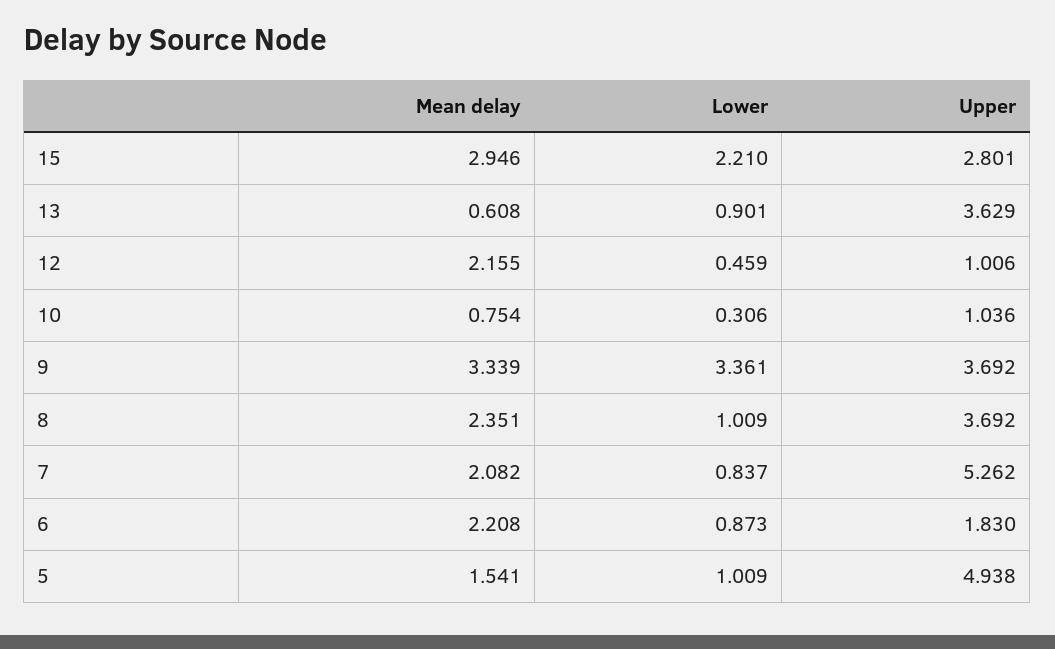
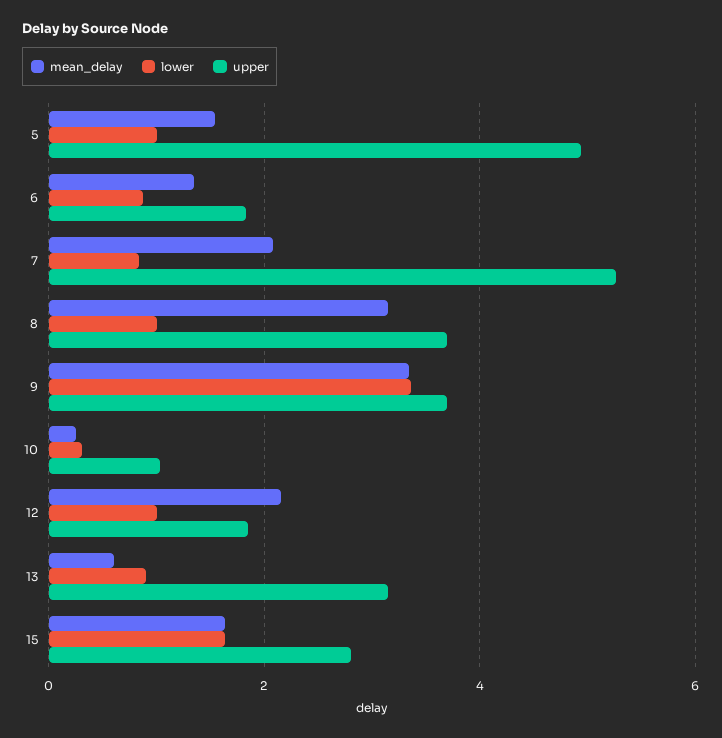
  {
    "Mean delay": {
-     "15": 2.946,
+     "15": 1.6,
      "13": 0.608,
      "12": 2.155,
-     "10": 0.754,
+     "10": 0.2,
      "9": 3.339,
-     "8": 2.351,
+     "8": 3.2,
      "7": 2.082,
-     "6": 2.208,
+     "6": 1.4,
      "5": 1.541
    },
    "Lower": {
-     "15": 2.21,
+     "15": 1.6,
      "13": 0.901,
-     "12": 0.459,
+     "12": 1,
      "10": 0.306,
      "9": 3.361,
      "8": 1.009,
      "7": 0.837,
      "6": 0.873,
      "5": 1.009
    },
    "Upper": {
      "15": 2.801,
-     "13": 3.629,
+     "13": 3.2,
-     "12": 1.006,
+     "12": 1.8,
      "10": 1.036,
      "9": 3.692,
      "8": 3.692,
      "7": 5.262,
      "6": 1.83,
      "5": 4.938
    }
  }

